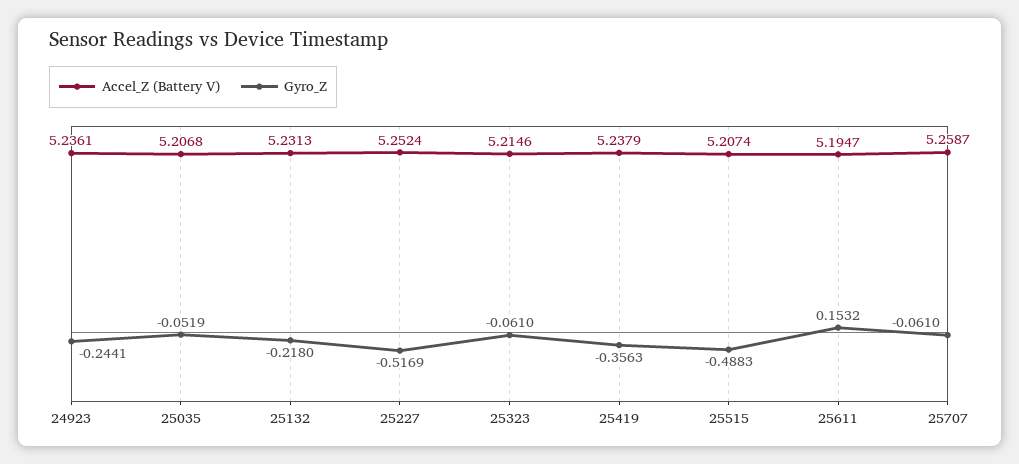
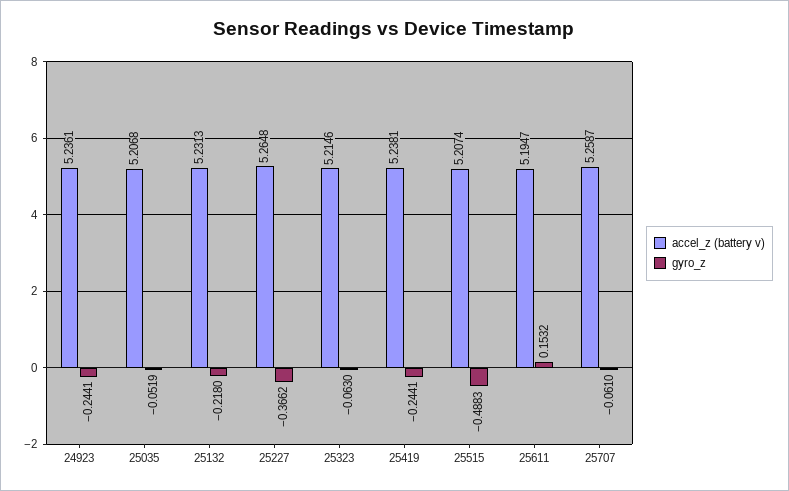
  {
    "Accel_Z (Battery V)": {
      "24923": 5.2361,
      "25035": 5.2068,
      "25132": 5.2313,
-     "25227": 5.2524,
+     "25227": 5.2648,
      "25323": 5.2146,
-     "25419": 5.2379,
+     "25419": 5.2381,
      "25515": 5.2074,
      "25611": 5.1947,
      "25707": 5.2587
    },
    "Gyro_Z": {
      "24923": -0.2441,
      "25035": -0.0519,
      "25132": -0.218,
-     "25227": -0.5169,
+     "25227": -0.3662,
-     "25323": -0.061,
+     "25323": -0.063,
-     "25419": -0.3563,
+     "25419": -0.2441,
      "25515": -0.4883,
      "25611": 0.1532,
      "25707": -0.061
    }
  }

